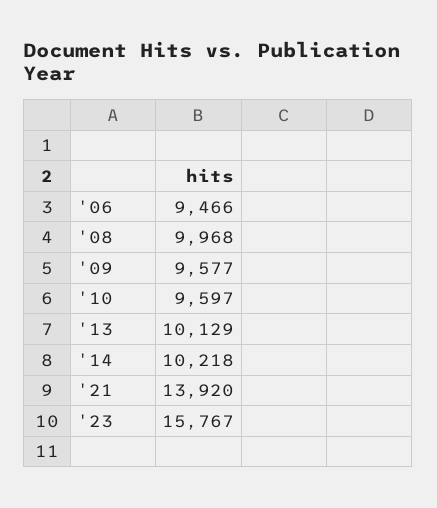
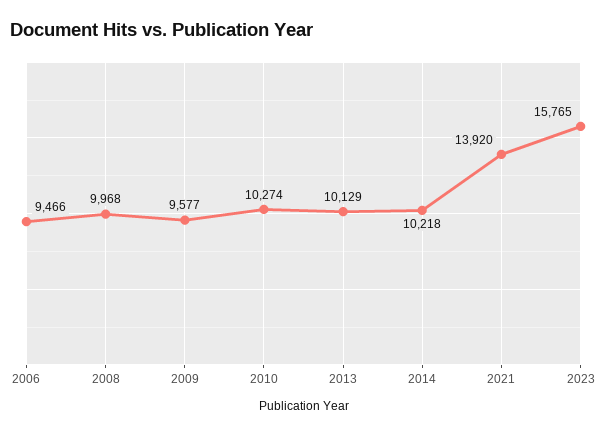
  {
    "'06": 9466,
    "'08": 9968,
    "'09": 9577,
-   "'10": 9597,
+   "'10": 10274,
    "'13": 10129,
    "'14": 10218,
    "'21": 13920,
-   "'23": 15767
+   "'23": 15765
  }

